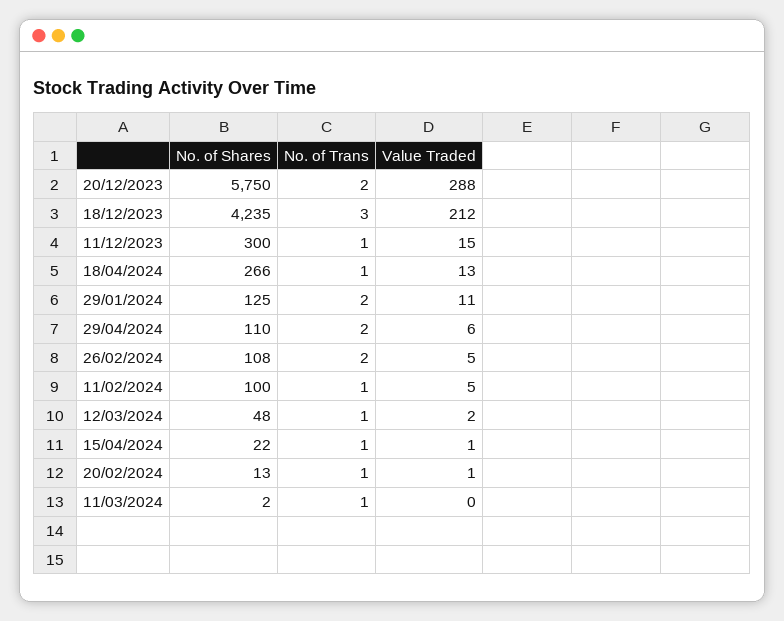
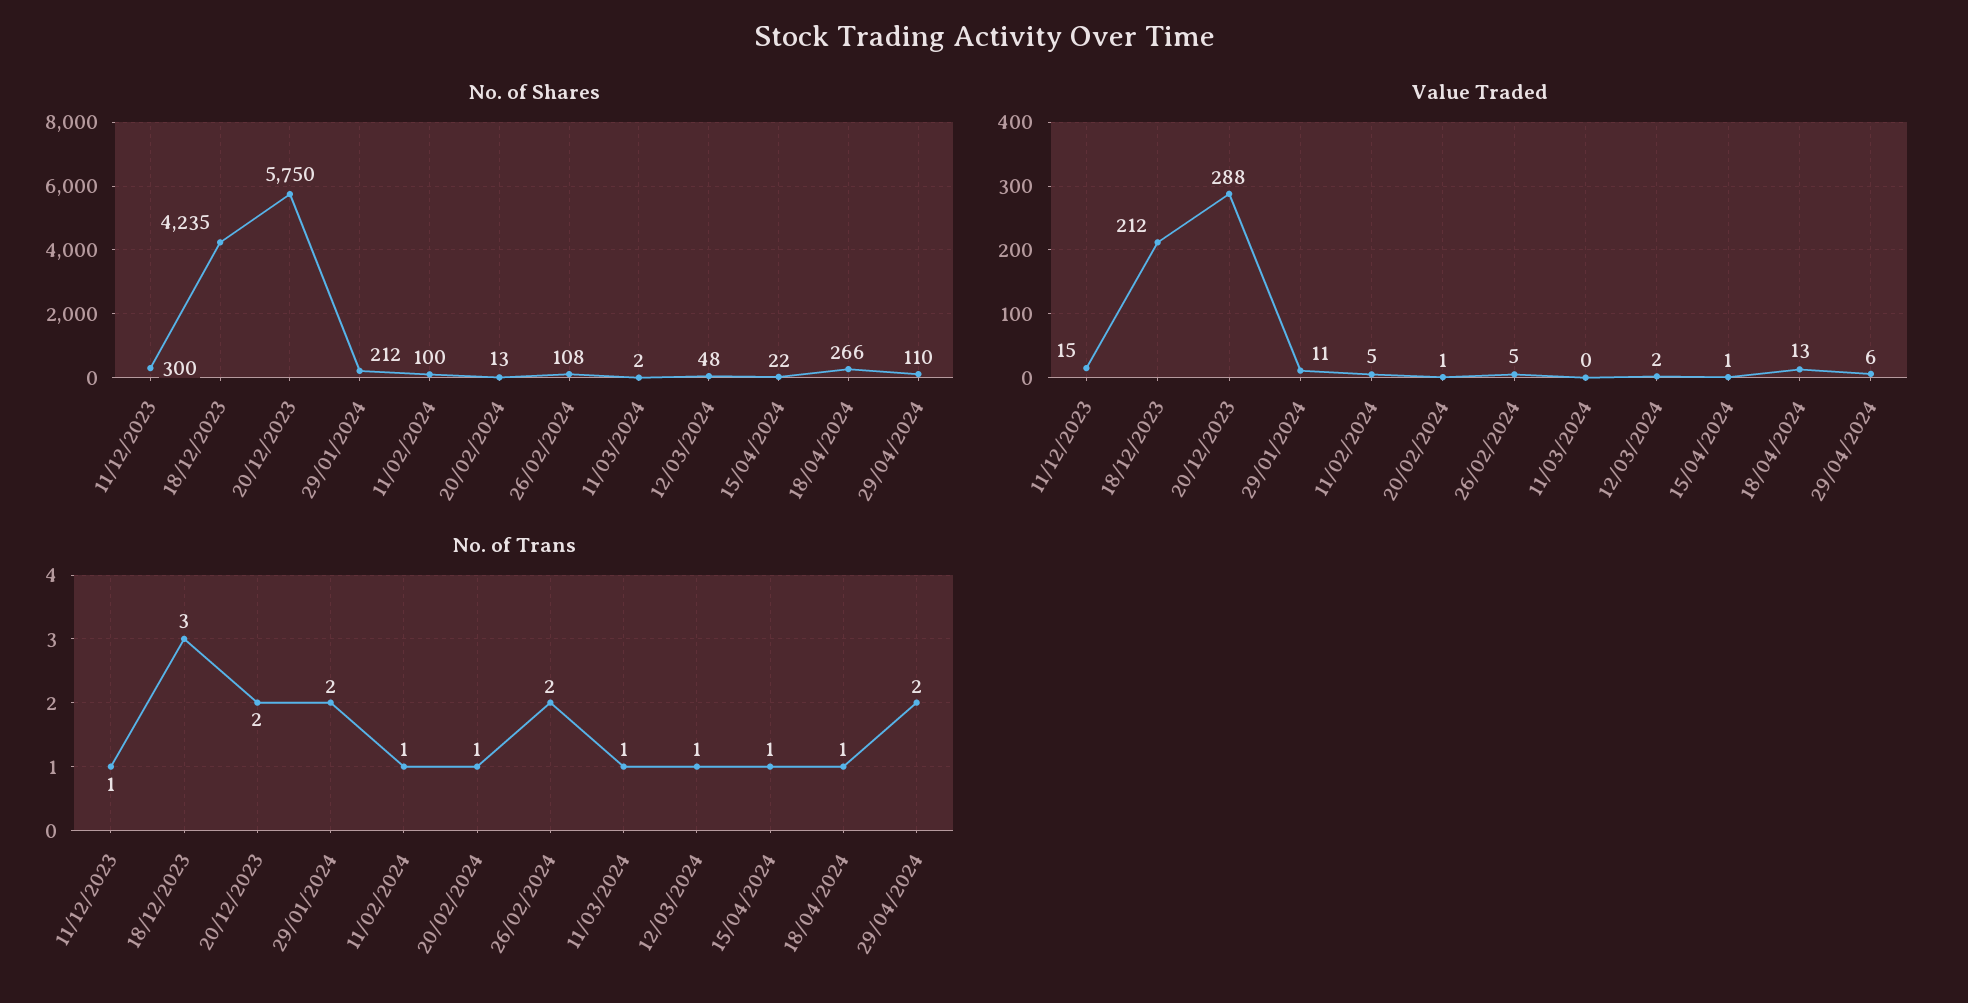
  {
    "No. of Shares": {
      "20/12/2023": 5750,
      "18/12/2023": 4235,
      "11/12/2023": 300,
      "18/04/2024": 266,
-     "29/01/2024": 125,
+     "29/01/2024": 212,
      "29/04/2024": 110,
      "26/02/2024": 108,
      "11/02/2024": 100,
      "12/03/2024": 48,
      "15/04/2024": 22,
      "20/02/2024": 13,
      "11/03/2024": 2
    },
    "No. of Trans": {
      "20/12/2023": 2,
      "18/12/2023": 3,
      "11/12/2023": 1,
      "18/04/2024": 1,
      "29/01/2024": 2,
      "29/04/2024": 2,
      "26/02/2024": 2,
      "11/02/2024": 1,
      "12/03/2024": 1,
      "15/04/2024": 1,
      "20/02/2024": 1,
      "11/03/2024": 1
    },
    "Value Traded": {
      "20/12/2023": 288,
      "18/12/2023": 212,
      "11/12/2023": 15,
      "18/04/2024": 13,
      "29/01/2024": 11,
      "29/04/2024": 6,
      "26/02/2024": 5,
      "11/02/2024": 5,
      "12/03/2024": 2,
      "15/04/2024": 1,
      "20/02/2024": 1,
      "11/03/2024": 0
    }
  }

